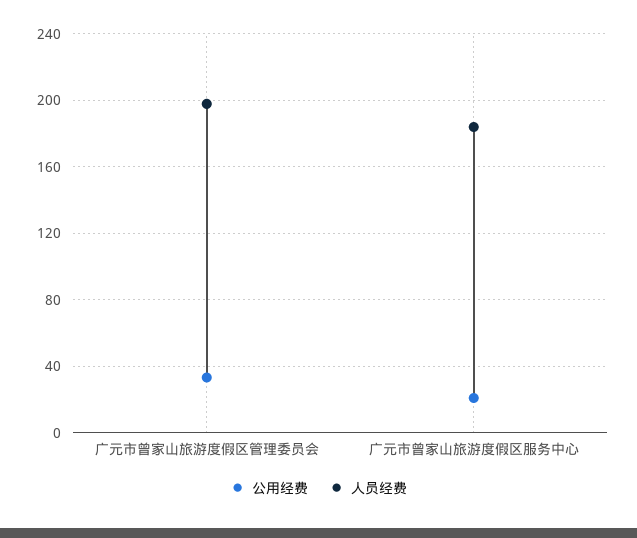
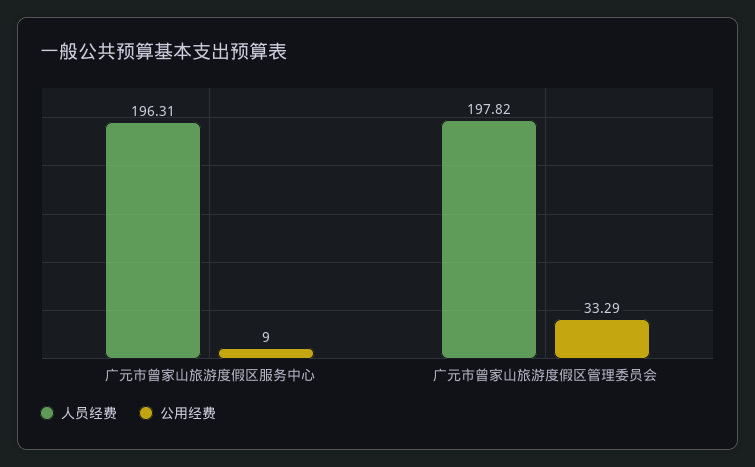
  {
    "公用经费": {
      "广元市曾家山旅游度假区管理委员会": 33.29,
-     "广元市曾家山旅游度假区服务中心": 20
+     "广元市曾家山旅游度假区服务中心": 9
    },
    "人员经费": {
      "广元市曾家山旅游度假区管理委员会": 197.82,
-     "广元市曾家山旅游度假区服务中心": 185
+     "广元市曾家山旅游度假区服务中心": 196.31
    }
  }

